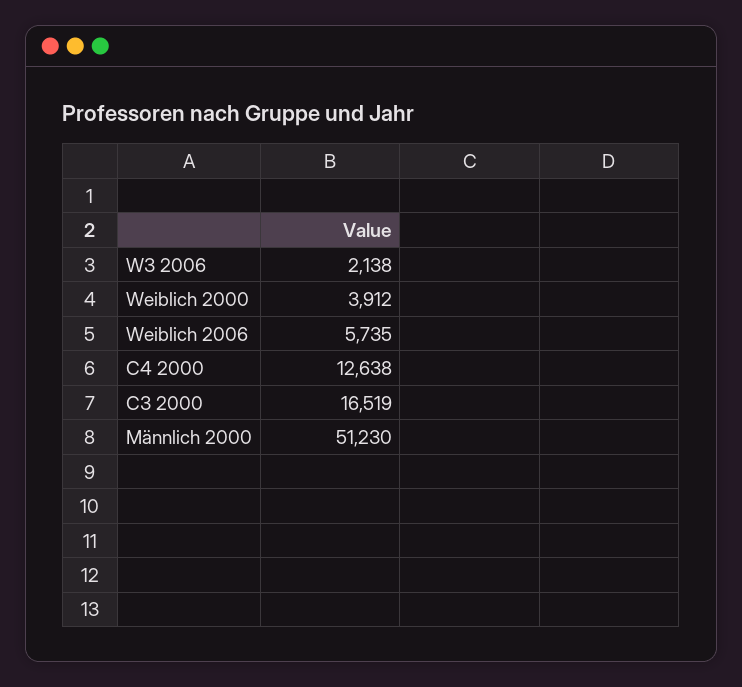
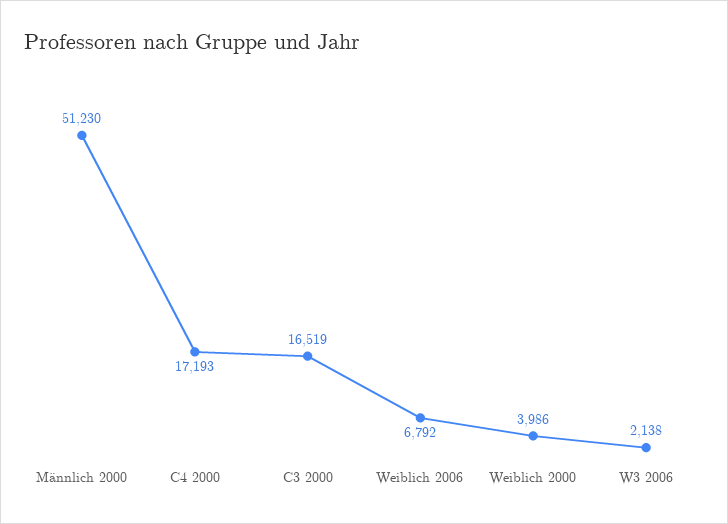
  {
    "W3 2006": 2138,
-   "Weiblich 2000": 3912,
+   "Weiblich 2000": 3986,
-   "Weiblich 2006": 5735,
+   "Weiblich 2006": 6792,
-   "C4 2000": 12638,
+   "C4 2000": 17193,
    "C3 2000": 16519,
    "Männlich 2000": 51230
  }

